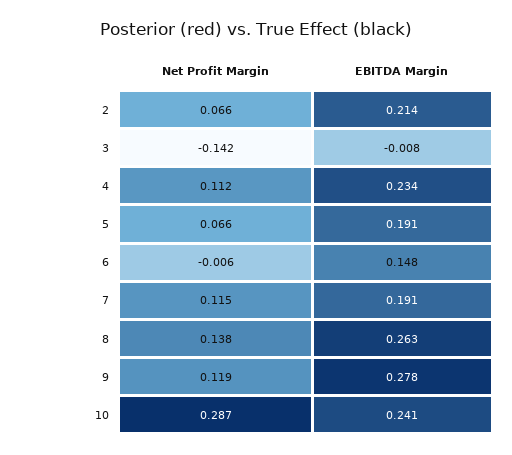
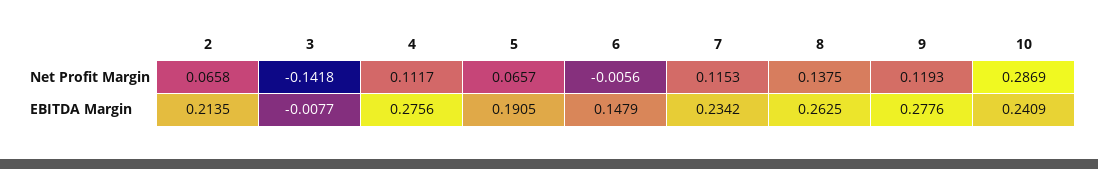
  {
    "Net Profit Margin": {
      "2": 0.0658,
      "3": -0.1418,
      "4": 0.1117,
      "5": 0.0657,
      "6": -0.0056,
      "7": 0.1153,
      "8": 0.1375,
      "9": 0.1193,
      "10": 0.2869
    },
    "EBITDA Margin": {
      "2": 0.2135,
      "3": -0.0077,
-     "4": 0.234,
+     "4": 0.2756,
      "5": 0.1905,
      "6": 0.1479,
-     "7": 0.191,
+     "7": 0.2342,
      "8": 0.2625,
      "9": 0.2776,
      "10": 0.2409
    }
  }

